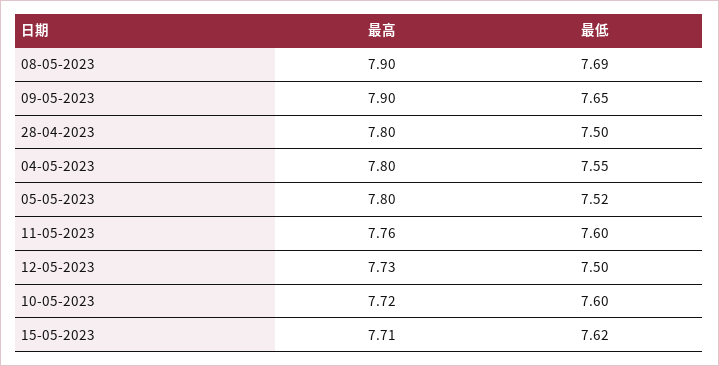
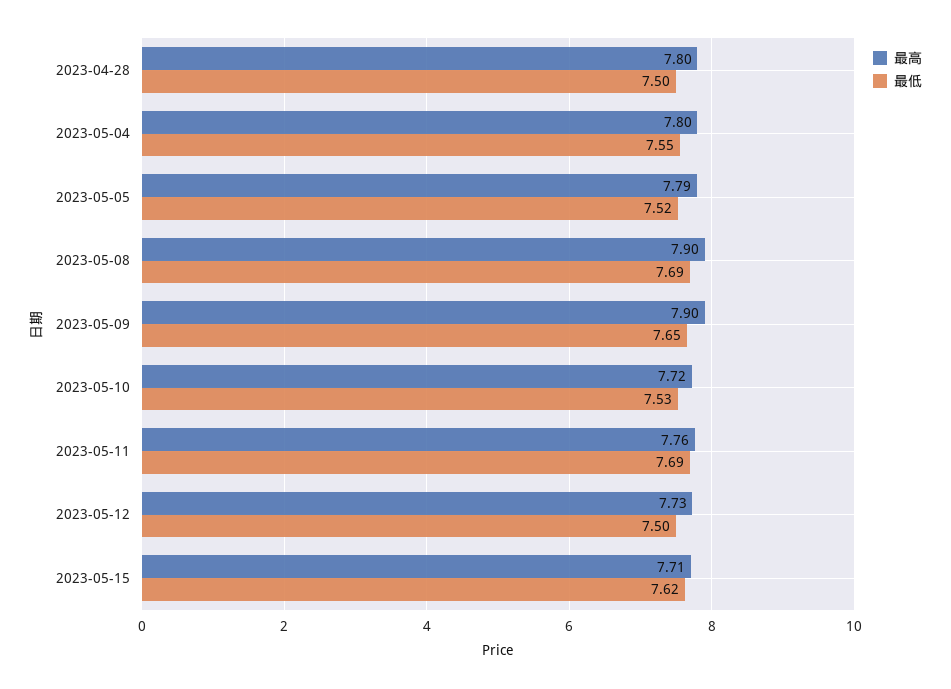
  {
    "最高": {
      "08-05-2023": 7.9,
      "09-05-2023": 7.9,
      "28-04-2023": 7.8,
      "04-05-2023": 7.8,
-     "05-05-2023": 7.8,
+     "05-05-2023": 7.79,
      "11-05-2023": 7.76,
      "12-05-2023": 7.73,
      "10-05-2023": 7.72,
      "15-05-2023": 7.71
    },
    "最低": {
      "08-05-2023": 7.69,
      "09-05-2023": 7.65,
      "28-04-2023": 7.5,
      "04-05-2023": 7.55,
      "05-05-2023": 7.52,
-     "11-05-2023": 7.6,
+     "11-05-2023": 7.69,
      "12-05-2023": 7.5,
-     "10-05-2023": 7.6,
+     "10-05-2023": 7.53,
      "15-05-2023": 7.62
    }
  }

